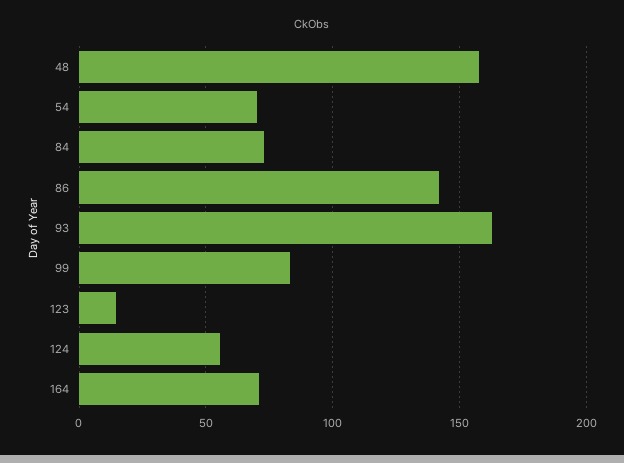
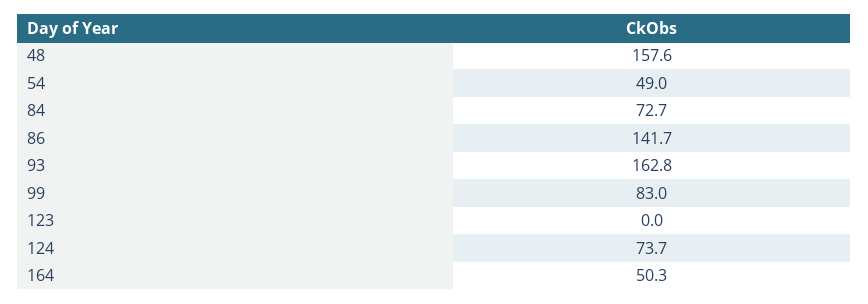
  {
    "48": 157.6,
-   "54": 70,
+   "54": 49,
    "84": 72.7,
    "86": 141.7,
    "93": 162.8,
    "99": 83,
-   "123": 15,
+   "123": 0,
-   "124": 55,
+   "124": 73.7,
-   "164": 70
+   "164": 50.3
  }

